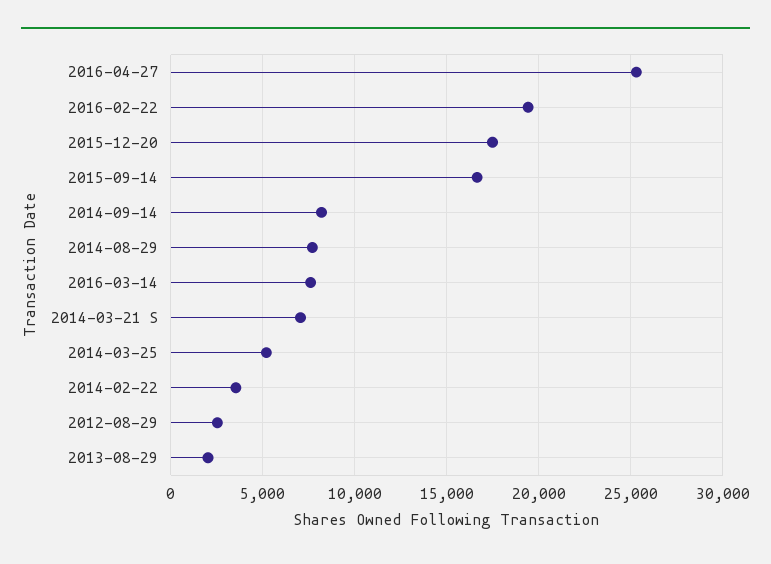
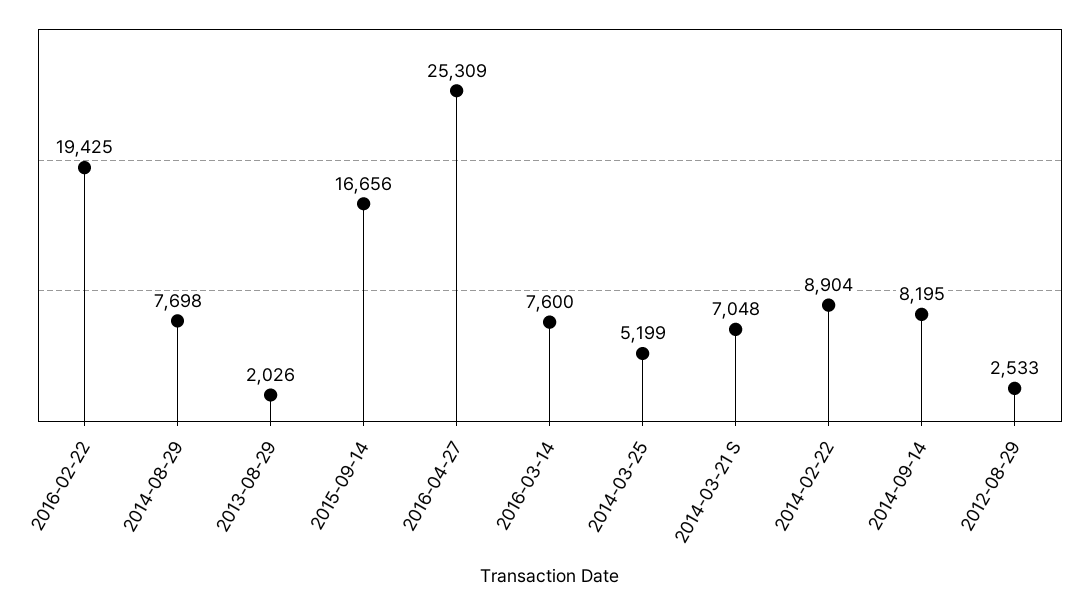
  {
    "2016-04-27": 25309,
    "2016-02-22": 19425,
-   "2015-12-20": 17500,
    "2015-09-14": 16656,
    "2014-09-14": 8195,
    "2014-08-29": 7698,
    "2016-03-14": 7600,
    "2014-03-21 S": 7048,
    "2014-03-25": 5199,
-   "2014-02-22": 3500,
+   "2014-02-22": 8904,
    "2012-08-29": 2533,
    "2013-08-29": 2026
  }

